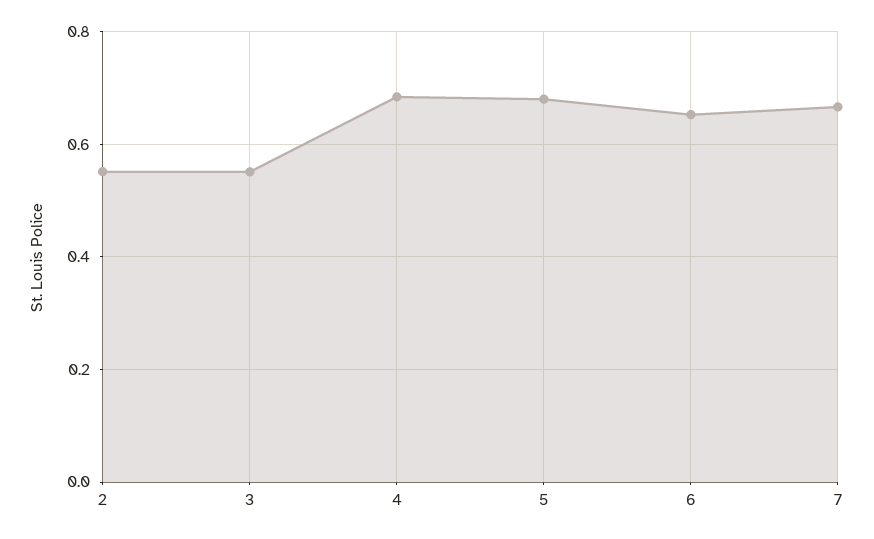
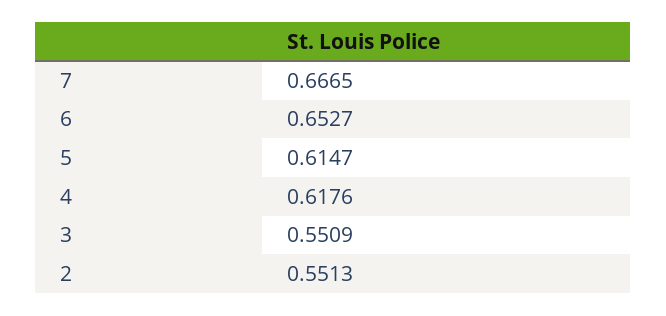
  {
    "2": 0.5513,
    "3": 0.5509,
-   "4": 0.68,
+   "4": 0.6176,
-   "5": 0.68,
+   "5": 0.6147,
    "6": 0.6527,
    "7": 0.6665
  }

